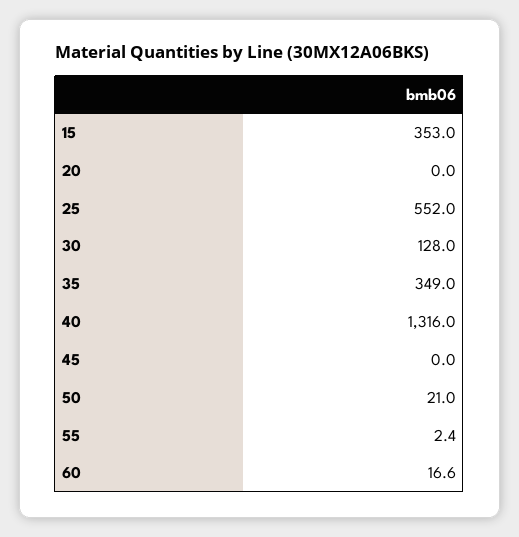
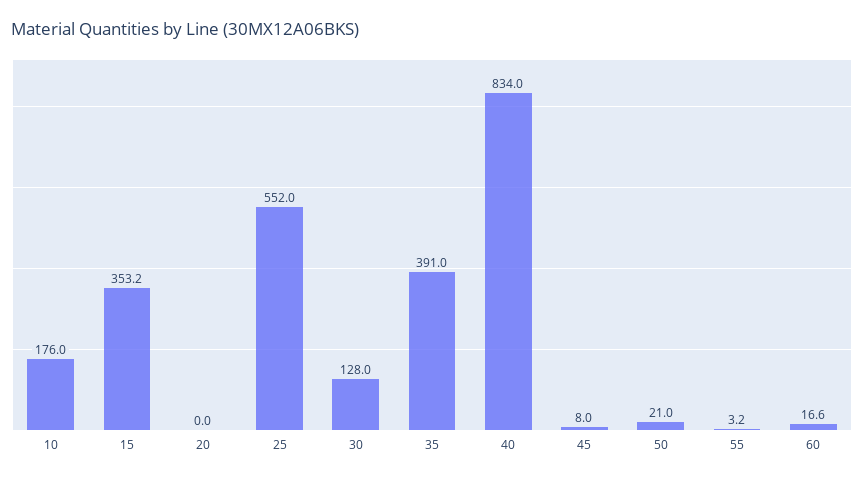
  {
-   "15": 353,
+   "15": 353.2,
    "20": 0,
    "25": 552,
    "30": 128,
-   "35": 349,
+   "35": 391,
-   "40": 1316,
+   "40": 834,
-   "45": 0,
+   "45": 8,
    "50": 21,
-   "55": 2.4,
+   "55": 3.2,
-   "60": 16.6
+   "60": 16.6,
+   "10": 176
  }

